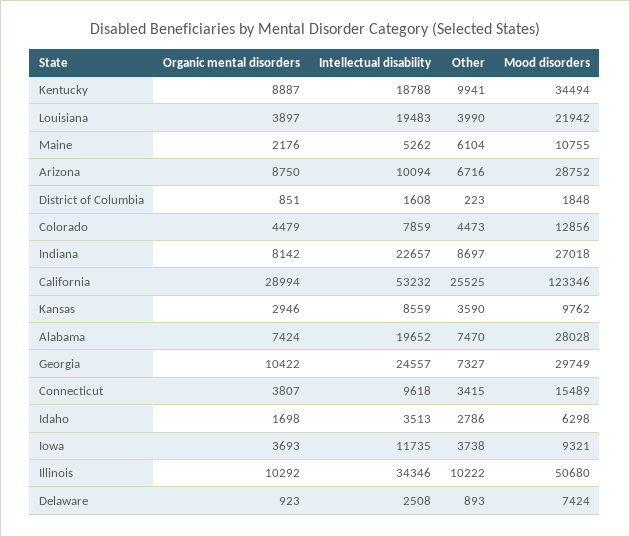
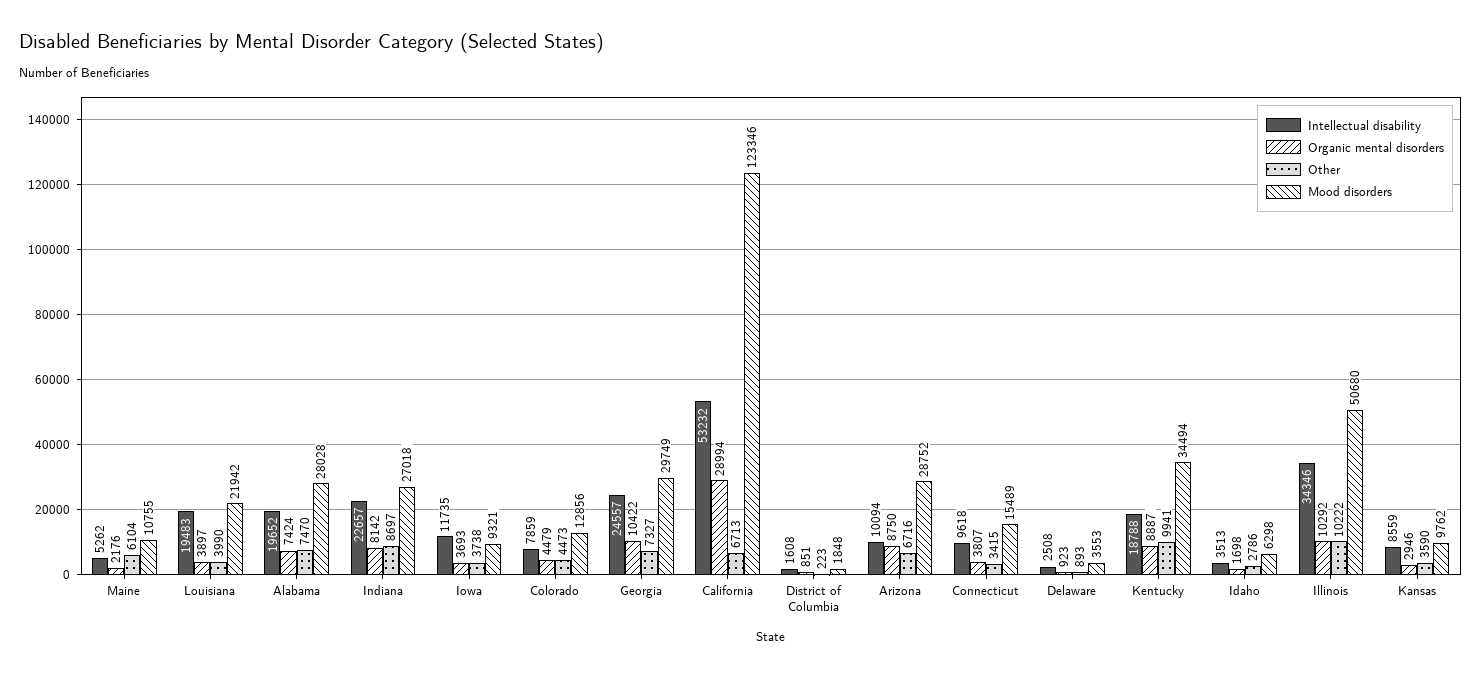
  {
    "Organic mental disorders": {
      "Kentucky": 8887,
      "Louisiana": 3897,
      "Maine": 2176,
      "Arizona": 8750,
      "District of Columbia": 851,
      "Colorado": 4479,
      "Indiana": 8142,
      "California": 28994,
      "Kansas": 2946,
      "Alabama": 7424,
      "Georgia": 10422,
      "Connecticut": 3807,
      "Idaho": 1698,
      "Iowa": 3693,
      "Illinois": 10292,
      "Delaware": 923
    },
    "Intellectual disability": {
      "Kentucky": 18788,
      "Louisiana": 19483,
      "Maine": 5262,
      "Arizona": 10094,
      "District of Columbia": 1608,
      "Colorado": 7859,
      "Indiana": 22657,
      "California": 53232,
      "Kansas": 8559,
      "Alabama": 19652,
      "Georgia": 24557,
      "Connecticut": 9618,
      "Idaho": 3513,
      "Iowa": 11735,
      "Illinois": 34346,
      "Delaware": 2508
    },
    "Other": {
      "Kentucky": 9941,
      "Louisiana": 3990,
      "Maine": 6104,
      "Arizona": 6716,
      "District of Columbia": 223,
      "Colorado": 4473,
      "Indiana": 8697,
-     "California": 25525,
+     "California": 6713,
      "Kansas": 3590,
      "Alabama": 7470,
      "Georgia": 7327,
      "Connecticut": 3415,
      "Idaho": 2786,
      "Iowa": 3738,
      "Illinois": 10222,
      "Delaware": 893
    },
    "Mood disorders": {
      "Kentucky": 34494,
      "Louisiana": 21942,
      "Maine": 10755,
      "Arizona": 28752,
      "District of Columbia": 1848,
      "Colorado": 12856,
      "Indiana": 27018,
      "California": 123346,
      "Kansas": 9762,
      "Alabama": 28028,
      "Georgia": 29749,
      "Connecticut": 15489,
      "Idaho": 6298,
      "Iowa": 9321,
      "Illinois": 50680,
-     "Delaware": 7424
+     "Delaware": 3553
    }
  }

